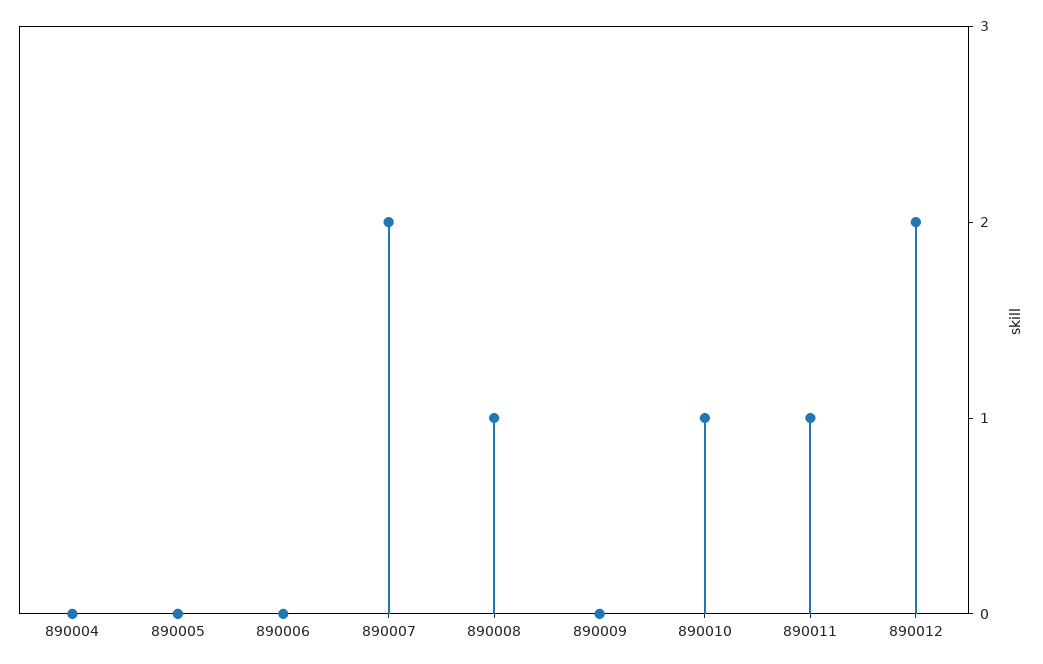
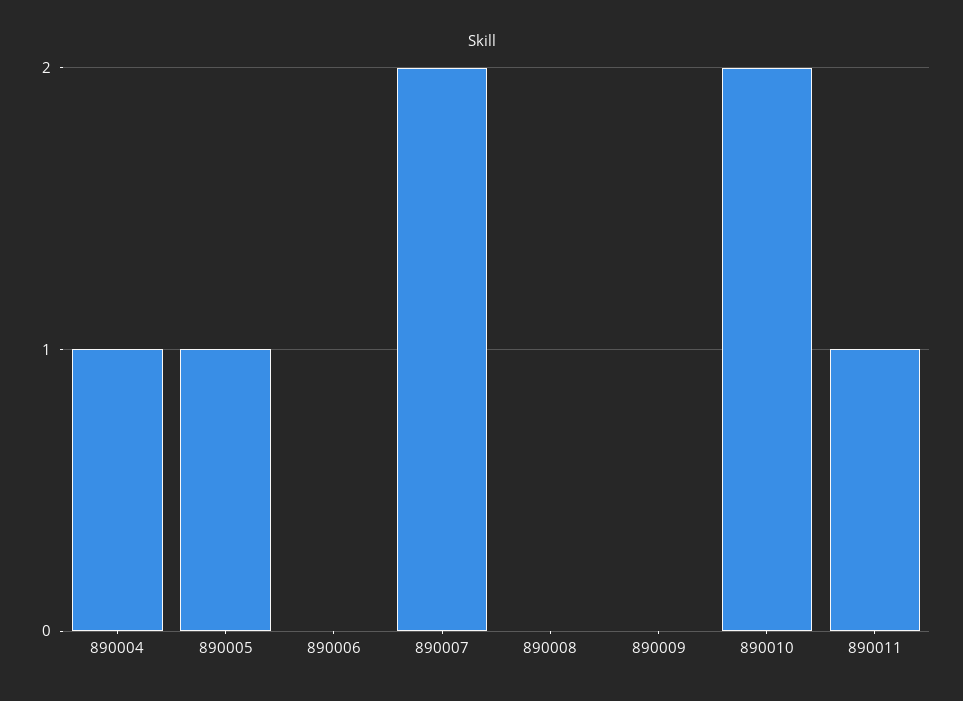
  {
-   "890004": 0,
+   "890004": 1,
-   "890005": 0,
+   "890005": 1,
    "890006": 0,
    "890007": 2,
-   "890008": 1,
+   "890008": 0,
    "890009": 0,
-   "890010": 1,
+   "890010": 2,
-   "890011": 1,
+   "890011": 1
-   "890012": 2
  }

